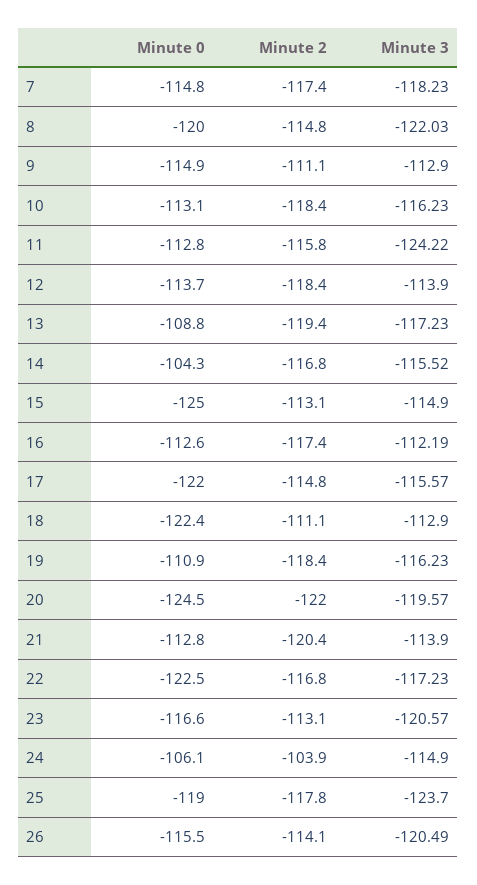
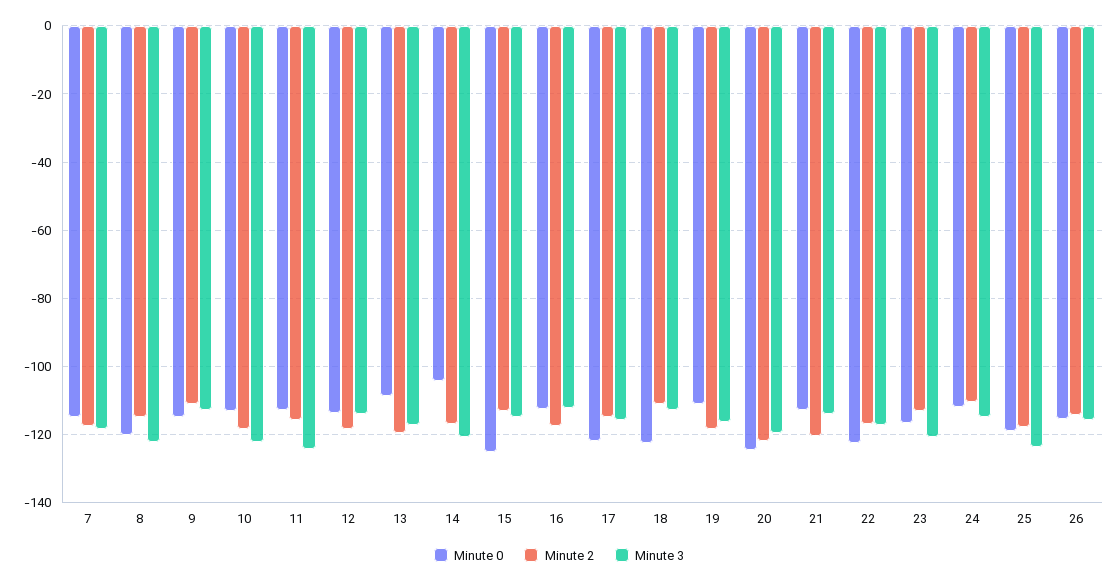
  {
    "Minute 0": {
      "7": -114.8,
      "8": -120,
      "9": -114.9,
      "10": -113.1,
      "11": -112.8,
      "12": -113.7,
      "13": -108.8,
      "14": -104.3,
      "15": -125,
      "16": -112.6,
      "17": -122,
      "18": -122.4,
      "19": -110.9,
      "20": -124.5,
      "21": -112.8,
      "22": -122.5,
      "23": -116.6,
-     "24": -106.1,
+     "24": -112,
      "25": -119,
      "26": -115.5
    },
    "Minute 2": {
      "7": -117.4,
      "8": -114.8,
      "9": -111.1,
      "10": -118.4,
      "11": -115.8,
      "12": -118.4,
      "13": -119.4,
      "14": -116.8,
      "15": -113.1,
      "16": -117.4,
      "17": -114.8,
      "18": -111.1,
      "19": -118.4,
      "20": -122,
      "21": -120.4,
      "22": -116.8,
      "23": -113.1,
-     "24": -103.9,
+     "24": -110,
      "25": -117.8,
      "26": -114.1
    },
    "Minute 3": {
      "7": -118.23,
      "8": -122.03,
      "9": -112.9,
-     "10": -116.23,
+     "10": -122,
      "11": -124.22,
      "12": -113.9,
      "13": -117.23,
-     "14": -115.52,
+     "14": -120,
      "15": -114.9,
      "16": -112.19,
      "17": -115.57,
      "18": -112.9,
      "19": -116.23,
      "20": -119.57,
      "21": -113.9,
      "22": -117.23,
      "23": -120.57,
      "24": -114.9,
      "25": -123.7,
-     "26": -120.49
+     "26": -116
    }
  }

